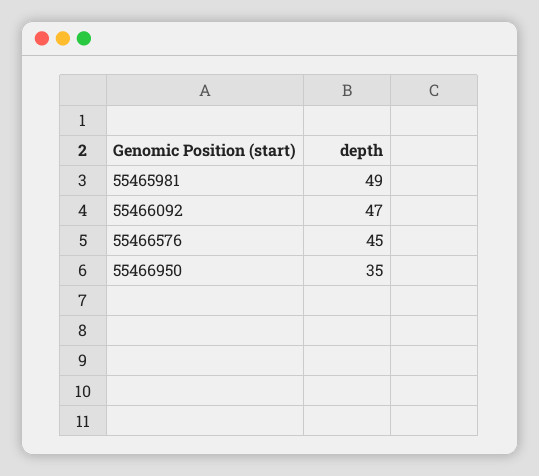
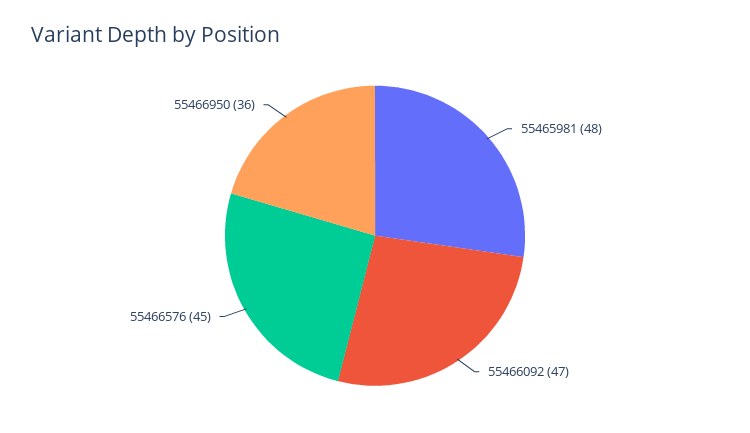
  {
-   "55465981": 49,
+   "55465981": 48,
    "55466092": 47,
    "55466576": 45,
-   "55466950": 35
+   "55466950": 36
  }

